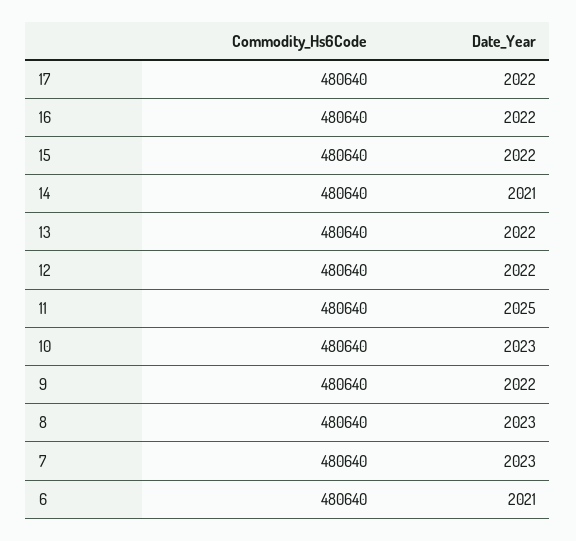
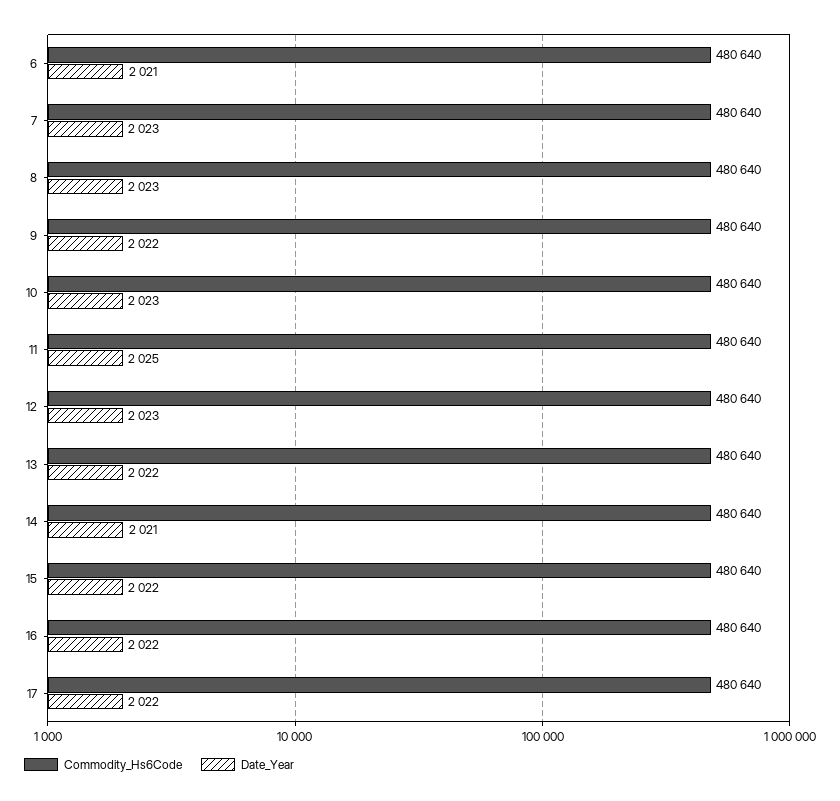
  {
    "Commodity_Hs6Code": {
      "17": 480640,
      "16": 480640,
      "15": 480640,
      "14": 480640,
      "13": 480640,
      "12": 480640,
      "11": 480640,
      "10": 480640,
      "9": 480640,
      "8": 480640,
      "7": 480640,
      "6": 480640
    },
    "Date_Year": {
      "17": 2022,
      "16": 2022,
      "15": 2022,
      "14": 2021,
      "13": 2022,
-     "12": 2022,
+     "12": 2023,
      "11": 2025,
      "10": 2023,
      "9": 2022,
      "8": 2023,
      "7": 2023,
      "6": 2021
    }
  }

